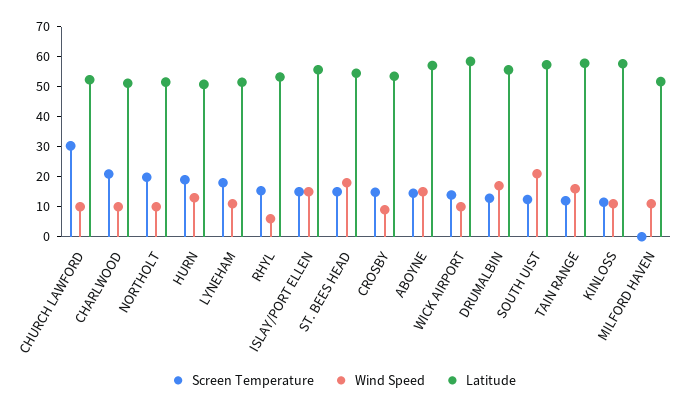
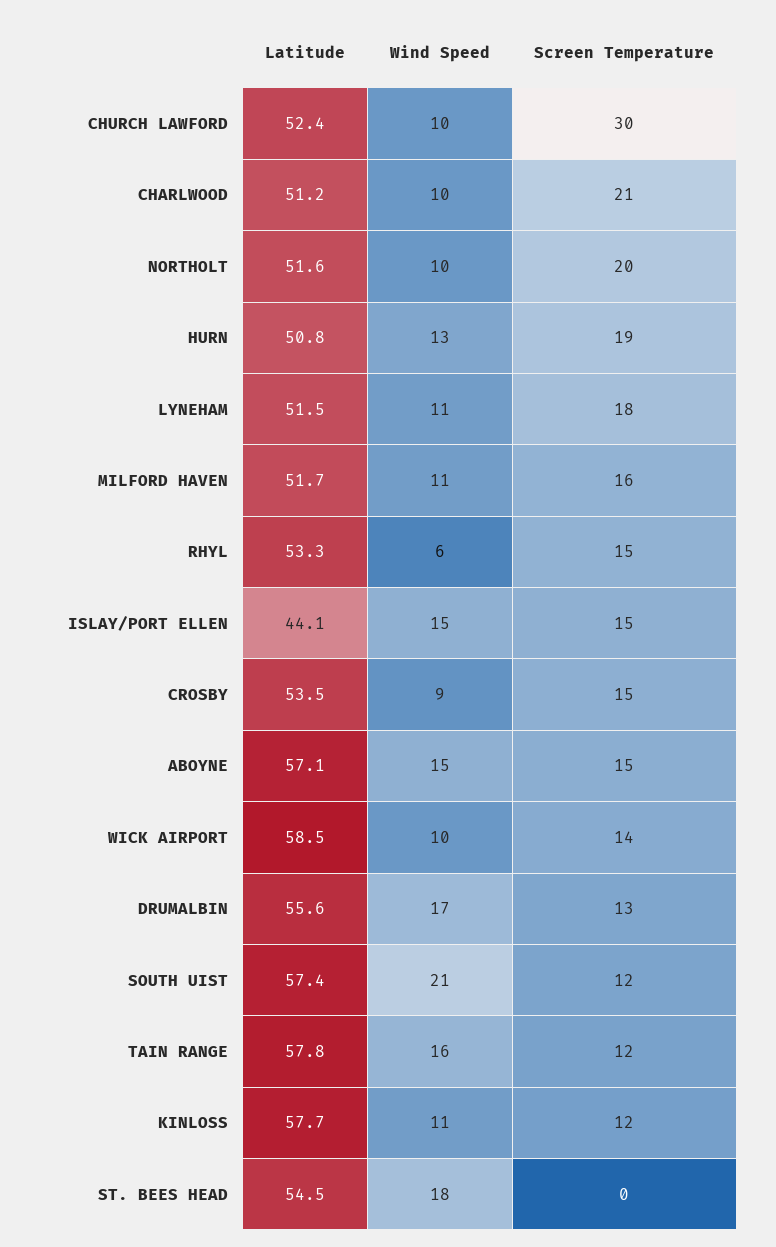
  {
    "Screen Temperature": {
      "CHURCH LAWFORD": 30,
      "CHARLWOOD": 21,
      "NORTHOLT": 20,
      "HURN": 19,
      "LYNEHAM": 18,
      "RHYL": 15,
      "ISLAY/PORT ELLEN": 15,
-     "ST. BEES HEAD": 15,
+     "ST. BEES HEAD": 0,
      "CROSBY": 15,
      "ABOYNE": 15,
      "WICK AIRPORT": 14,
      "DRUMALBIN": 13,
      "SOUTH UIST": 12,
      "TAIN RANGE": 12,
      "KINLOSS": 12,
-     "MILFORD HAVEN": 0
+     "MILFORD HAVEN": 16
    },
    "Wind Speed": {
      "CHURCH LAWFORD": 10,
      "CHARLWOOD": 10,
      "NORTHOLT": 10,
      "HURN": 13,
      "LYNEHAM": 11,
      "RHYL": 6,
      "ISLAY/PORT ELLEN": 15,
      "ST. BEES HEAD": 18,
      "CROSBY": 9,
      "ABOYNE": 15,
      "WICK AIRPORT": 10,
      "DRUMALBIN": 17,
      "SOUTH UIST": 21,
      "TAIN RANGE": 16,
      "KINLOSS": 11,
      "MILFORD HAVEN": 11
    },
    "Latitude": {
      "CHURCH LAWFORD": 52.4,
      "CHARLWOOD": 51.2,
      "NORTHOLT": 51.6,
      "HURN": 50.8,
      "LYNEHAM": 51.5,
      "RHYL": 53.3,
-     "ISLAY/PORT ELLEN": 55,
+     "ISLAY/PORT ELLEN": 44.1,
      "ST. BEES HEAD": 54.5,
      "CROSBY": 53.5,
      "ABOYNE": 57.1,
      "WICK AIRPORT": 58.5,
      "DRUMALBIN": 55.6,
      "SOUTH UIST": 57.4,
      "TAIN RANGE": 57.8,
      "KINLOSS": 57.7,
      "MILFORD HAVEN": 51.7
    }
  }

